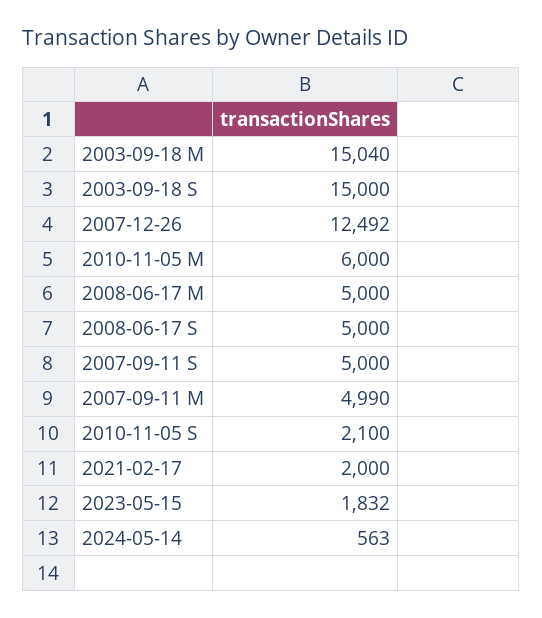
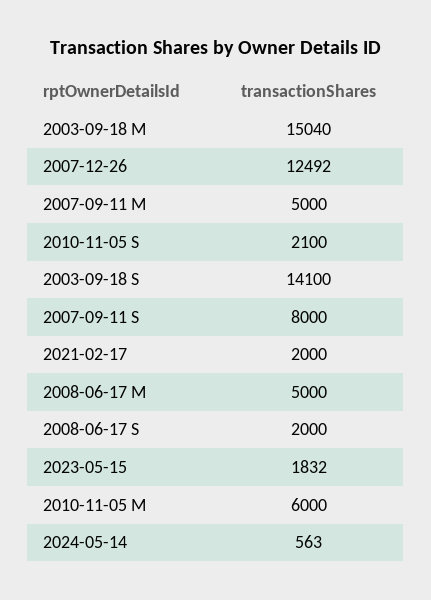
  {
    "2003-09-18 M": 15040,
-   "2003-09-18 S": 15000,
+   "2003-09-18 S": 14100,
    "2007-12-26": 12492,
    "2010-11-05 M": 6000,
    "2008-06-17 M": 5000,
-   "2008-06-17 S": 5000,
+   "2008-06-17 S": 2000,
-   "2007-09-11 S": 5000,
+   "2007-09-11 S": 8000,
-   "2007-09-11 M": 4990,
+   "2007-09-11 M": 5000,
    "2010-11-05 S": 2100,
    "2021-02-17": 2000,
    "2023-05-15": 1832,
    "2024-05-14": 563
  }

